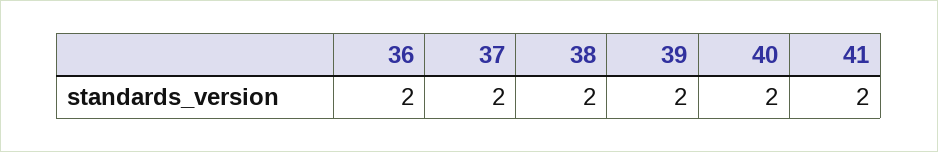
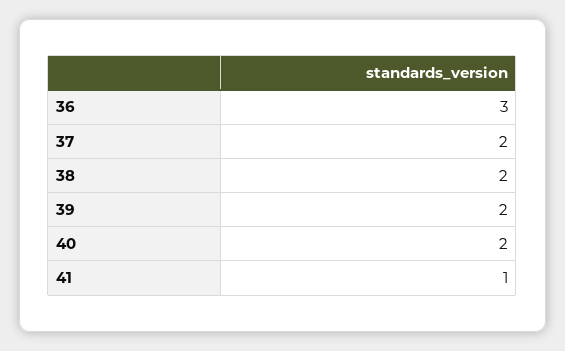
  {
-   "36": 2,
+   "36": 3,
    "37": 2,
    "38": 2,
    "39": 2,
    "40": 2,
-   "41": 2
+   "41": 1
  }

